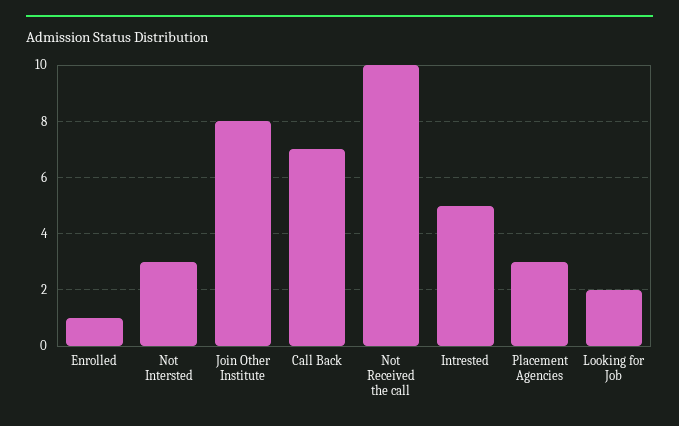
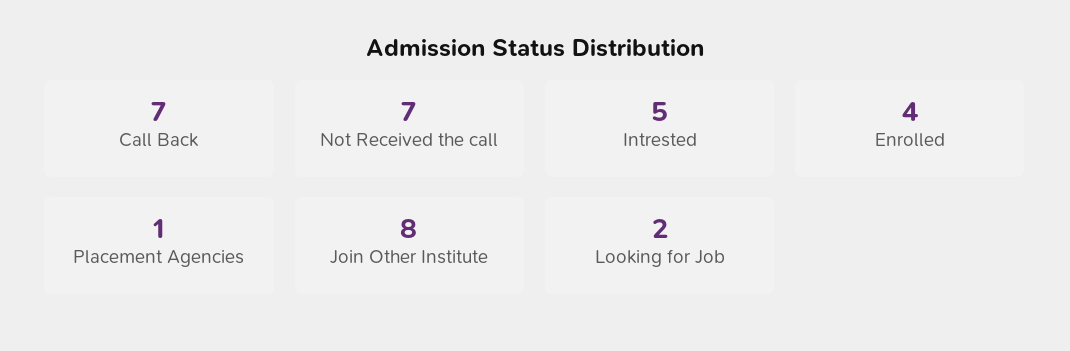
  {
-   "Enrolled": 1,
+   "Enrolled": 4,
-   "Not Intersted": 3,
    "Join Other Institute": 8,
    "Call Back": 7,
-   "Not Received the call": 10,
+   "Not Received the call": 7,
    "Intrested": 5,
-   "Placement Agencies": 3,
+   "Placement Agencies": 1,
    "Looking for Job": 2
  }

